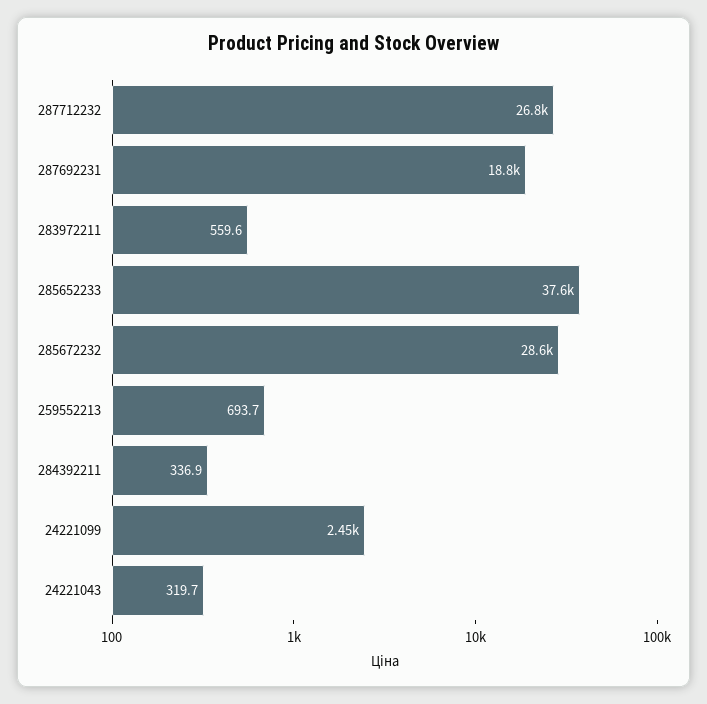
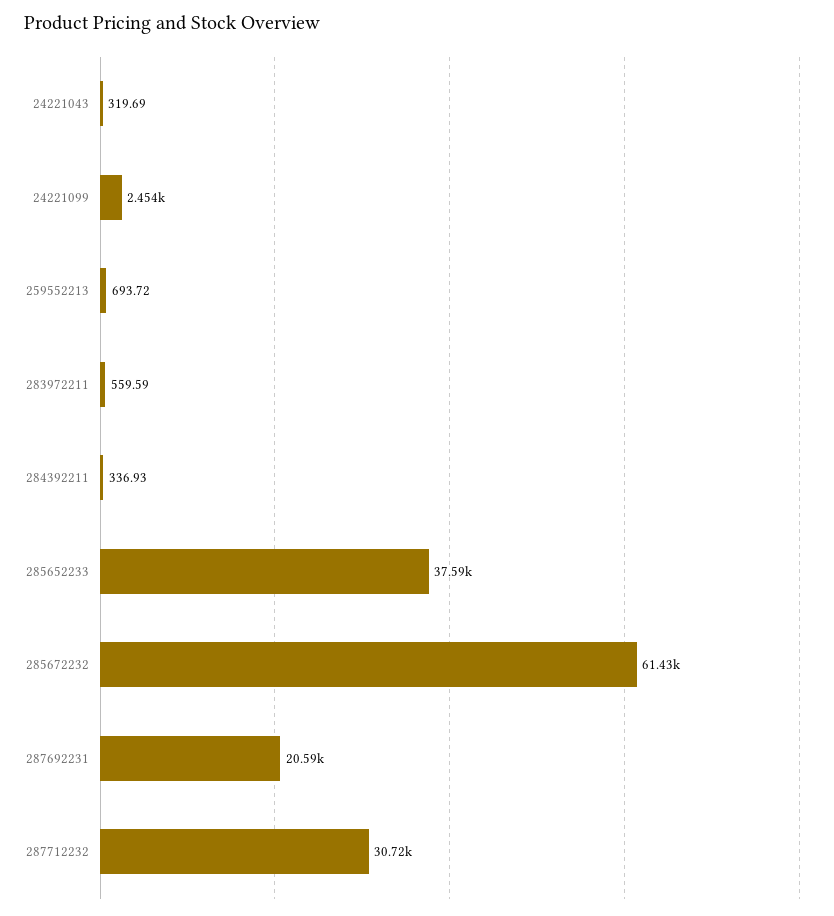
  {
-   "287712232": 26800,
+   "287712232": 30720,
-   "287692231": 18800,
+   "287692231": 20590,
    "283972211": 559.59,
    "285652233": 37590,
-   "285672232": 28600,
+   "285672232": 61430,
    "259552213": 693.72,
    "284392211": 336.93,
    "24221099": 2454,
    "24221043": 319.69
  }

